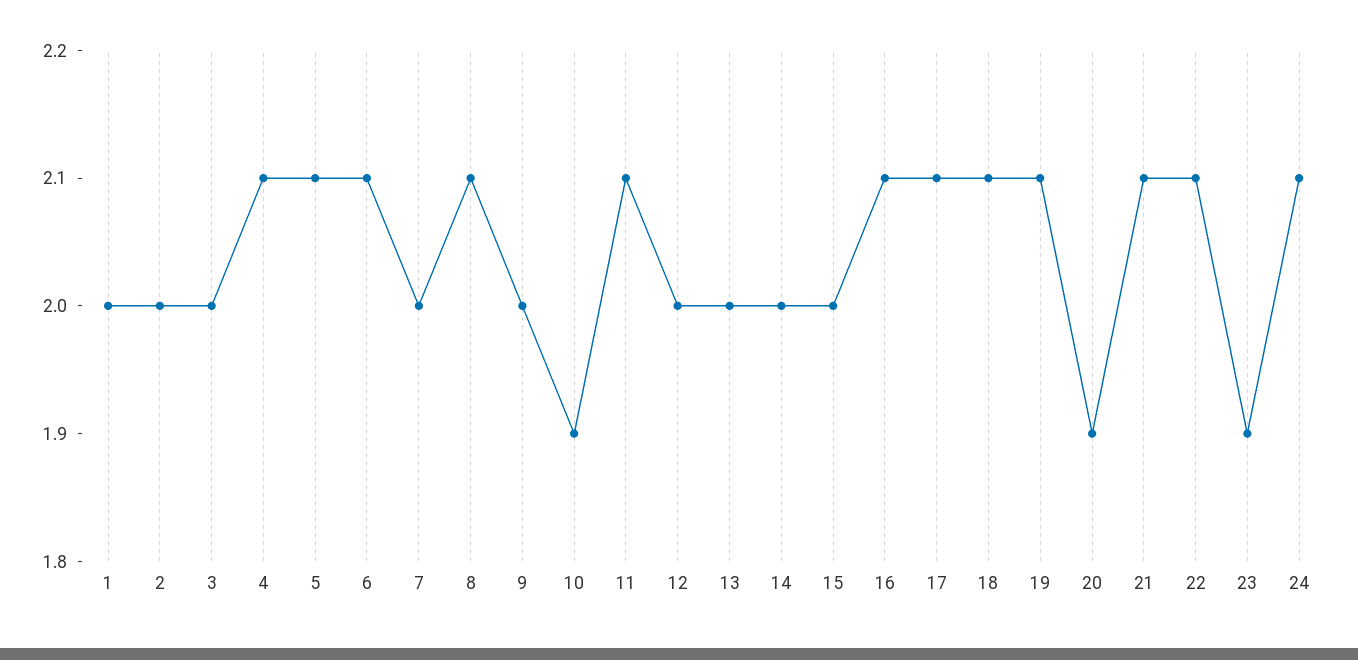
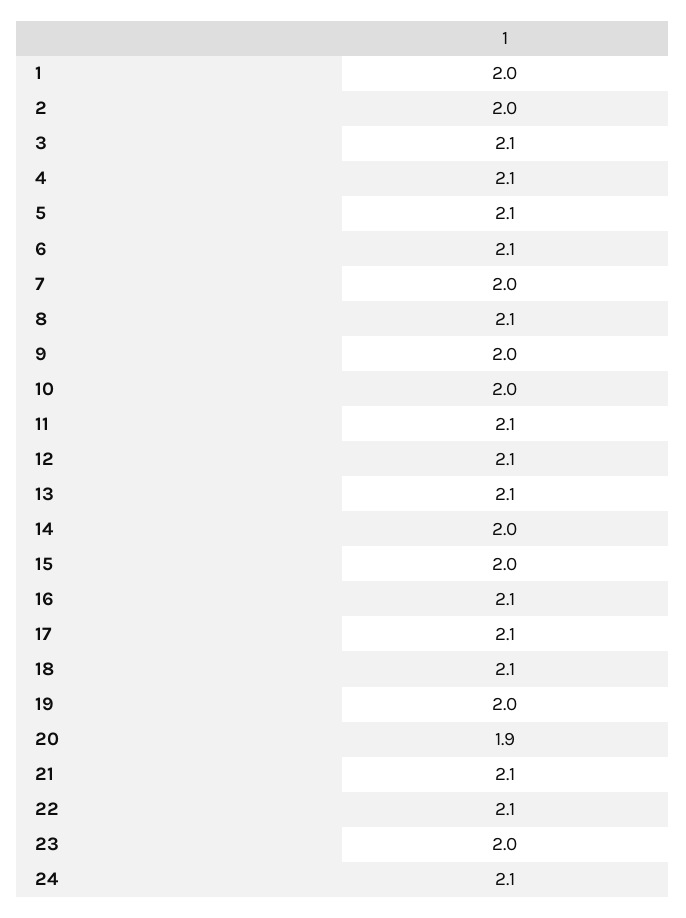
  {
    "1": 2,
    "2": 2,
-   "3": 2,
+   "3": 2.1,
    "4": 2.1,
    "5": 2.1,
    "6": 2.1,
    "7": 2,
    "8": 2.1,
    "9": 2,
-   "10": 1.9,
+   "10": 2,
    "11": 2.1,
-   "12": 2,
+   "12": 2.1,
-   "13": 2,
+   "13": 2.1,
    "14": 2,
    "15": 2,
    "16": 2.1,
    "17": 2.1,
    "18": 2.1,
-   "19": 2.1,
+   "19": 2,
    "20": 1.9,
    "21": 2.1,
    "22": 2.1,
-   "23": 1.9,
+   "23": 2,
    "24": 2.1
  }

